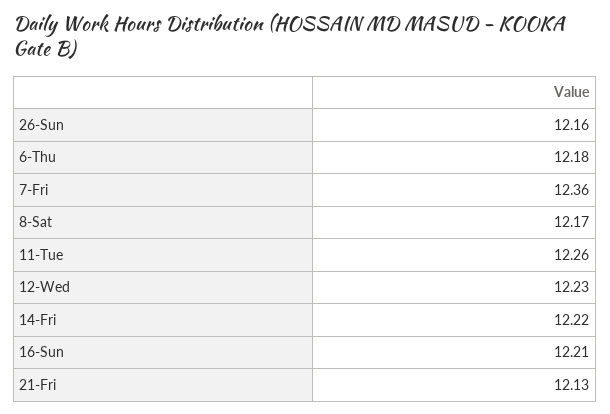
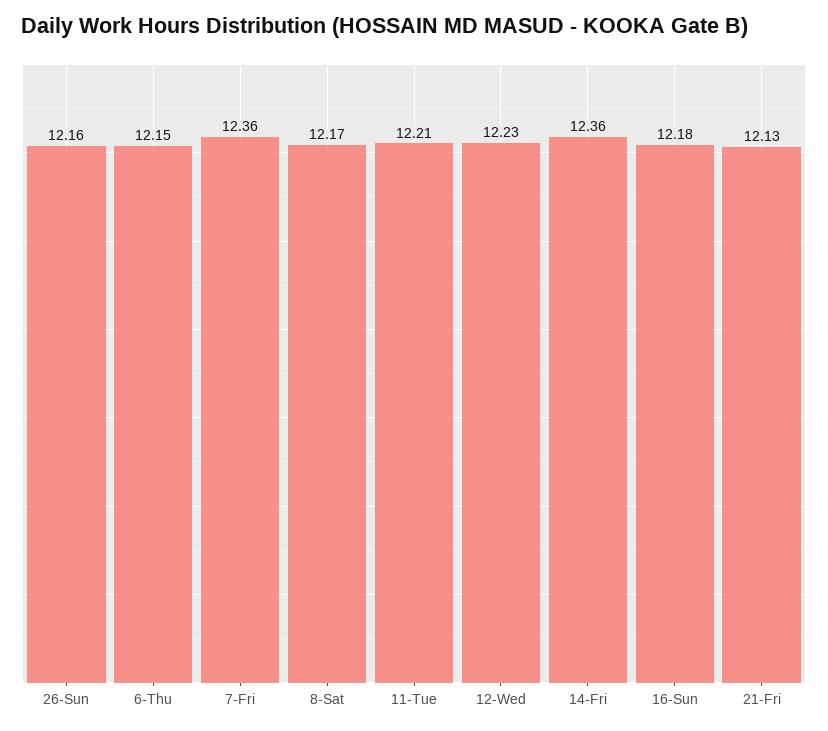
  {
    "26-Sun": 12.16,
-   "6-Thu": 12.18,
+   "6-Thu": 12.15,
    "7-Fri": 12.36,
    "8-Sat": 12.17,
-   "11-Tue": 12.26,
+   "11-Tue": 12.21,
    "12-Wed": 12.23,
-   "14-Fri": 12.22,
+   "14-Fri": 12.36,
-   "16-Sun": 12.21,
+   "16-Sun": 12.18,
    "21-Fri": 12.13
  }

